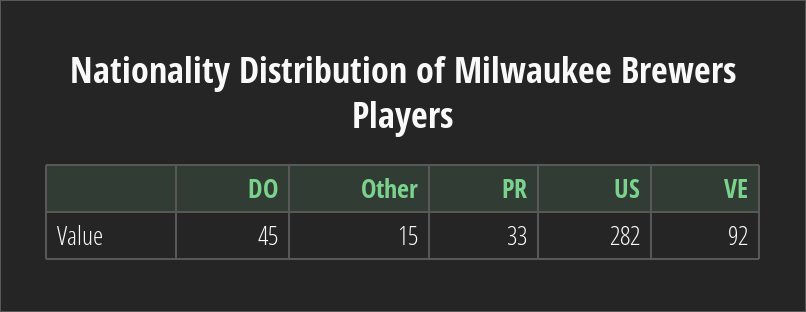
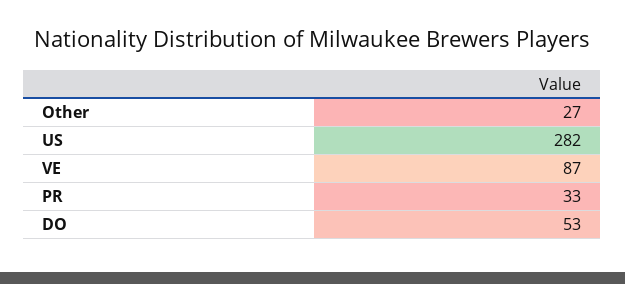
  {
-   "DO": 45,
+   "DO": 53,
-   "Other": 15,
+   "Other": 27,
    "PR": 33,
    "US": 282,
-   "VE": 92
+   "VE": 87
  }

